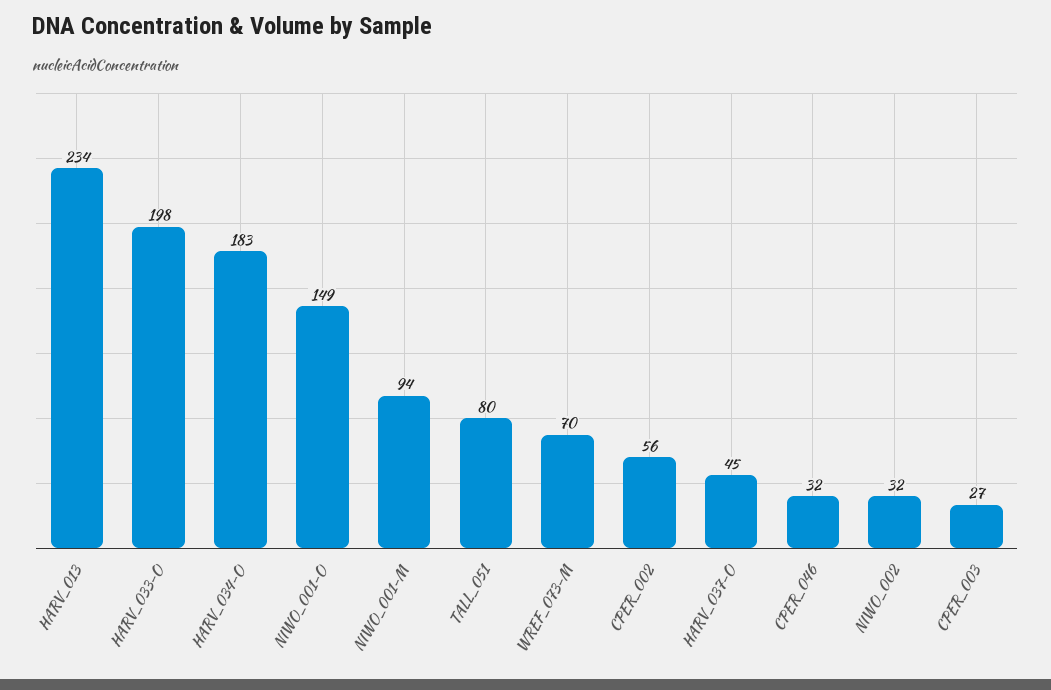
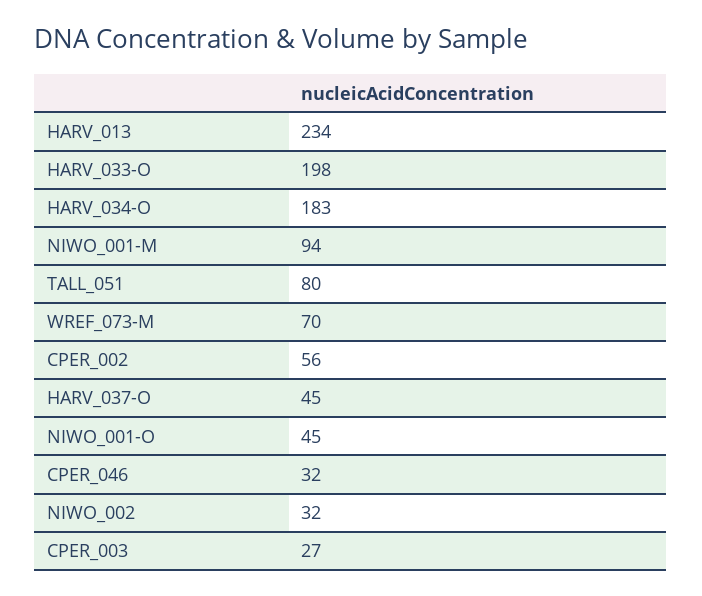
  {
    "HARV_013": 234,
    "HARV_033-O": 198,
    "HARV_034-O": 183,
-   "NIWO_001-O": 149,
+   "NIWO_001-O": 45,
    "NIWO_001-M": 94,
    "TALL_051": 80,
    "WREF_073-M": 70,
    "CPER_002": 56,
    "HARV_037-O": 45,
    "CPER_046": 32,
    "NIWO_002": 32,
    "CPER_003": 27
  }

